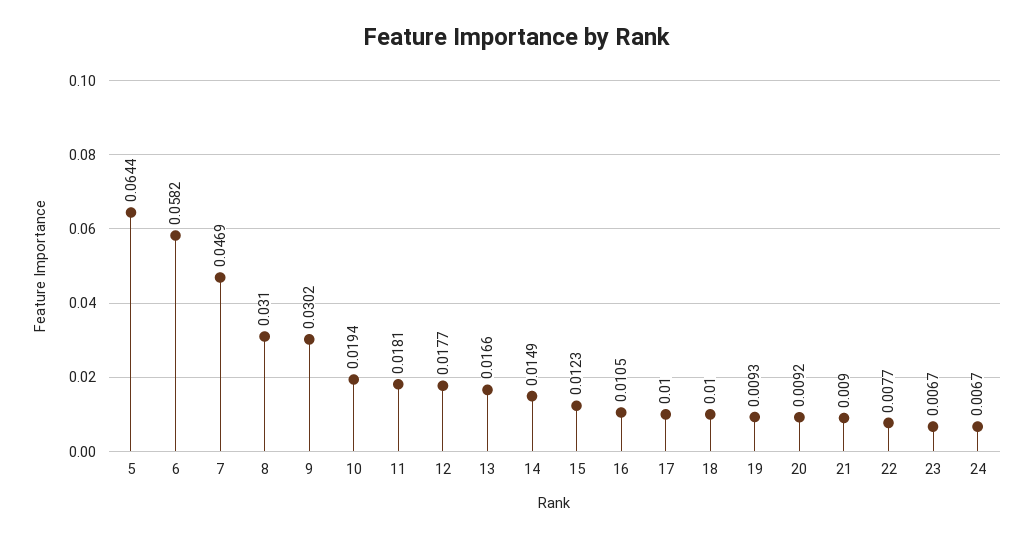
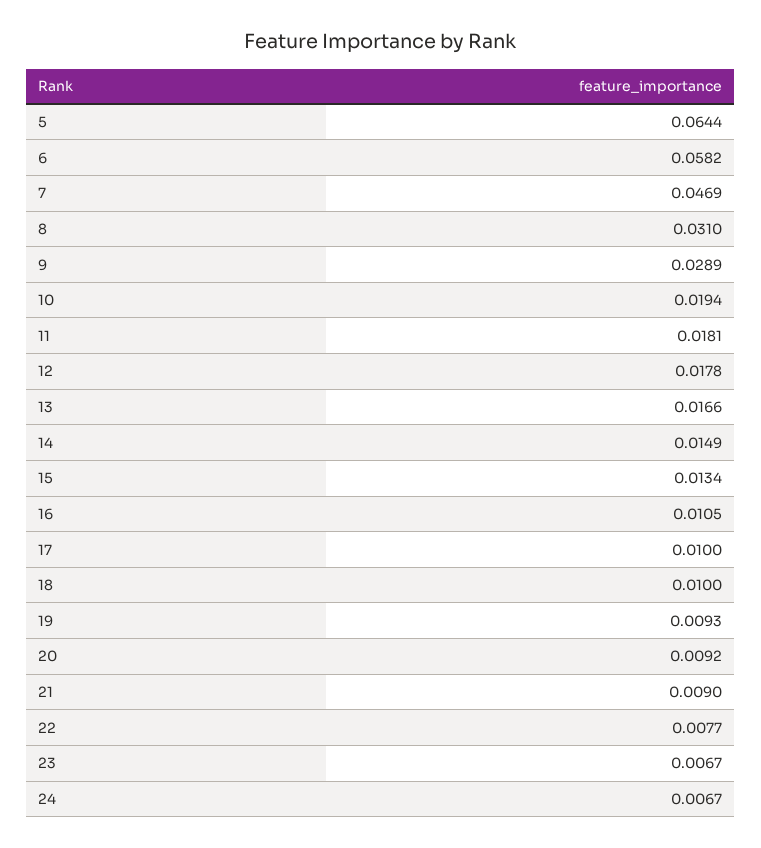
  {
    "5": 0.0644,
    "6": 0.0582,
    "7": 0.0469,
    "8": 0.031,
-   "9": 0.0302,
+   "9": 0.0289,
    "10": 0.0194,
    "11": 0.0181,
-   "12": 0.0177,
+   "12": 0.0178,
    "13": 0.0166,
    "14": 0.0149,
-   "15": 0.0123,
+   "15": 0.0134,
    "16": 0.0105,
    "17": 0.01,
    "18": 0.01,
    "19": 0.0093,
    "20": 0.0092,
    "21": 0.009,
    "22": 0.0077,
    "23": 0.0067,
    "24": 0.0067
  }

